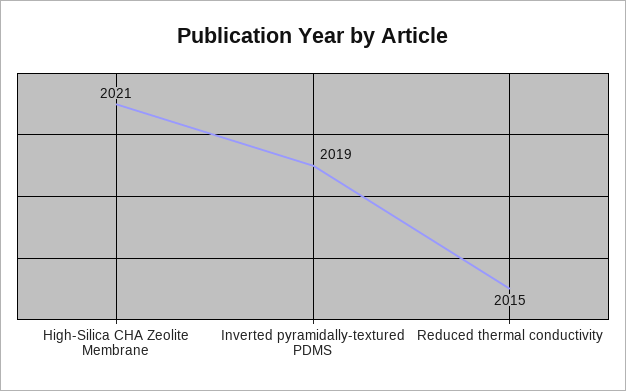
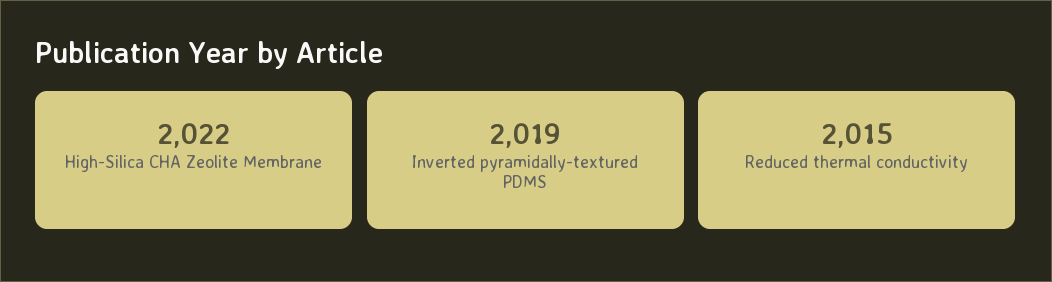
  {
-   "High-Silica CHA Zeolite Membrane": 2021,
+   "High-Silica CHA Zeolite Membrane": 2022,
    "Inverted pyramidally-textured PDMS": 2019,
    "Reduced thermal conductivity": 2015
  }

